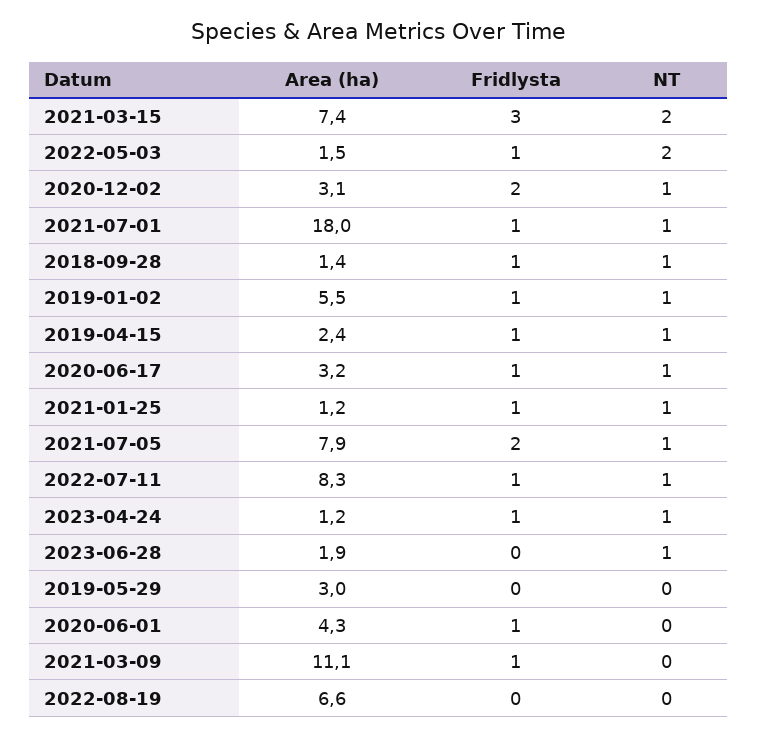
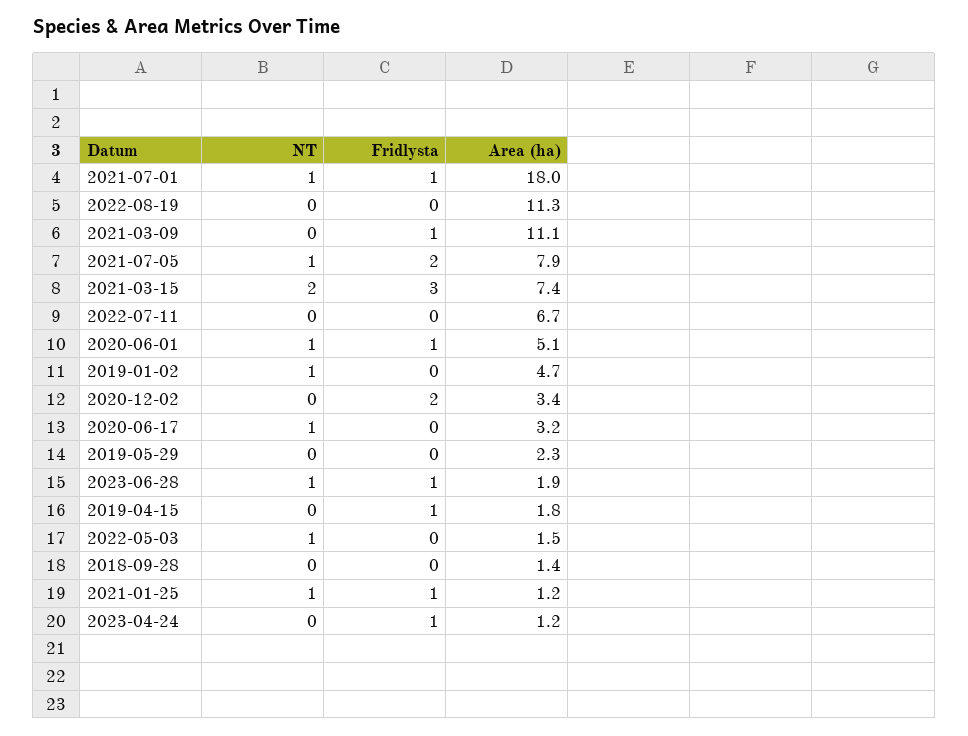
  {
    "Area (ha)": {
      "2021-03-15": 7.4,
      "2022-05-03": 1.5,
-     "2020-12-02": 3.1,
+     "2020-12-02": 3.4,
      "2021-07-01": 18,
      "2018-09-28": 1.4,
-     "2019-01-02": 5.5,
+     "2019-01-02": 4.7,
-     "2019-04-15": 2.4,
+     "2019-04-15": 1.8,
      "2020-06-17": 3.2,
      "2021-01-25": 1.2,
      "2021-07-05": 7.9,
-     "2022-07-11": 8.3,
+     "2022-07-11": 6.7,
      "2023-04-24": 1.2,
      "2023-06-28": 1.9,
-     "2019-05-29": 3,
+     "2019-05-29": 2.3,
-     "2020-06-01": 4.3,
+     "2020-06-01": 5.1,
      "2021-03-09": 11.1,
-     "2022-08-19": 6.6
+     "2022-08-19": 11.3
    },
    "Fridlysta": {
      "2021-03-15": 3,
-     "2022-05-03": 1,
+     "2022-05-03": 0,
      "2020-12-02": 2,
      "2021-07-01": 1,
-     "2018-09-28": 1,
+     "2018-09-28": 0,
-     "2019-01-02": 1,
+     "2019-01-02": 0,
      "2019-04-15": 1,
-     "2020-06-17": 1,
+     "2020-06-17": 0,
      "2021-01-25": 1,
      "2021-07-05": 2,
-     "2022-07-11": 1,
+     "2022-07-11": 0,
      "2023-04-24": 1,
-     "2023-06-28": 0,
+     "2023-06-28": 1,
      "2019-05-29": 0,
      "2020-06-01": 1,
      "2021-03-09": 1,
      "2022-08-19": 0
    },
    "NT": {
      "2021-03-15": 2,
-     "2022-05-03": 2,
+     "2022-05-03": 1,
-     "2020-12-02": 1,
+     "2020-12-02": 0,
      "2021-07-01": 1,
-     "2018-09-28": 1,
+     "2018-09-28": 0,
      "2019-01-02": 1,
-     "2019-04-15": 1,
+     "2019-04-15": 0,
      "2020-06-17": 1,
      "2021-01-25": 1,
      "2021-07-05": 1,
-     "2022-07-11": 1,
+     "2022-07-11": 0,
-     "2023-04-24": 1,
+     "2023-04-24": 0,
      "2023-06-28": 1,
      "2019-05-29": 0,
-     "2020-06-01": 0,
+     "2020-06-01": 1,
      "2021-03-09": 0,
      "2022-08-19": 0
    }
  }

